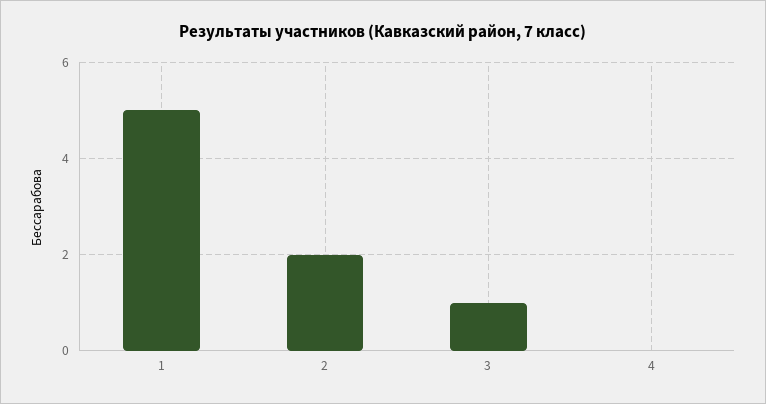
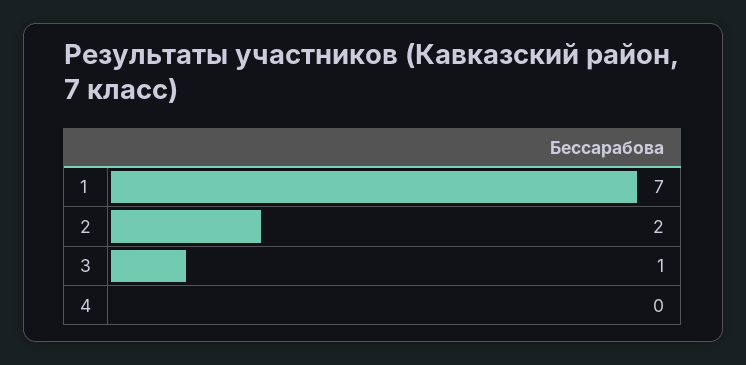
  {
-   "1": 5,
+   "1": 7,
    "2": 2,
    "3": 1,
    "4": 0
  }

